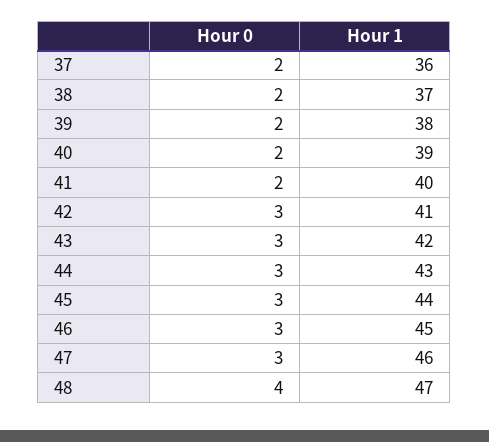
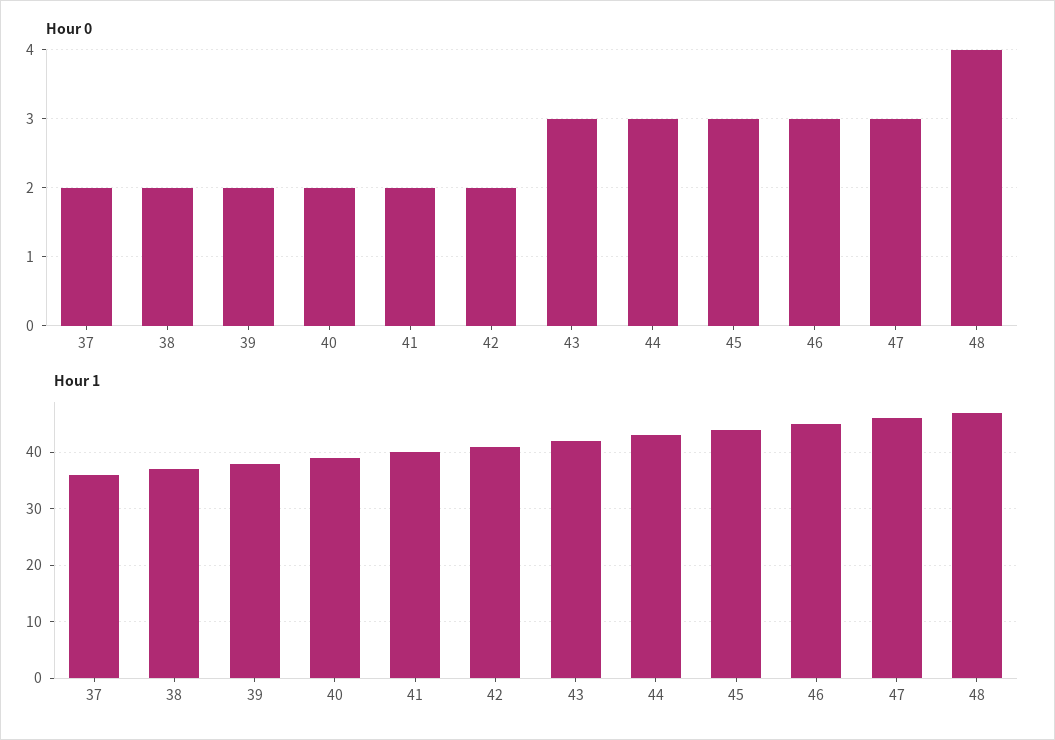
  {
    "Hour 0": {
      "37": 2,
      "38": 2,
      "39": 2,
      "40": 2,
      "41": 2,
-     "42": 3,
+     "42": 2,
      "43": 3,
      "44": 3,
      "45": 3,
      "46": 3,
      "47": 3,
      "48": 4
    },
    "Hour 1": {
      "37": 36,
      "38": 37,
      "39": 38,
      "40": 39,
      "41": 40,
      "42": 41,
      "43": 42,
      "44": 43,
      "45": 44,
      "46": 45,
      "47": 46,
      "48": 47
    }
  }

